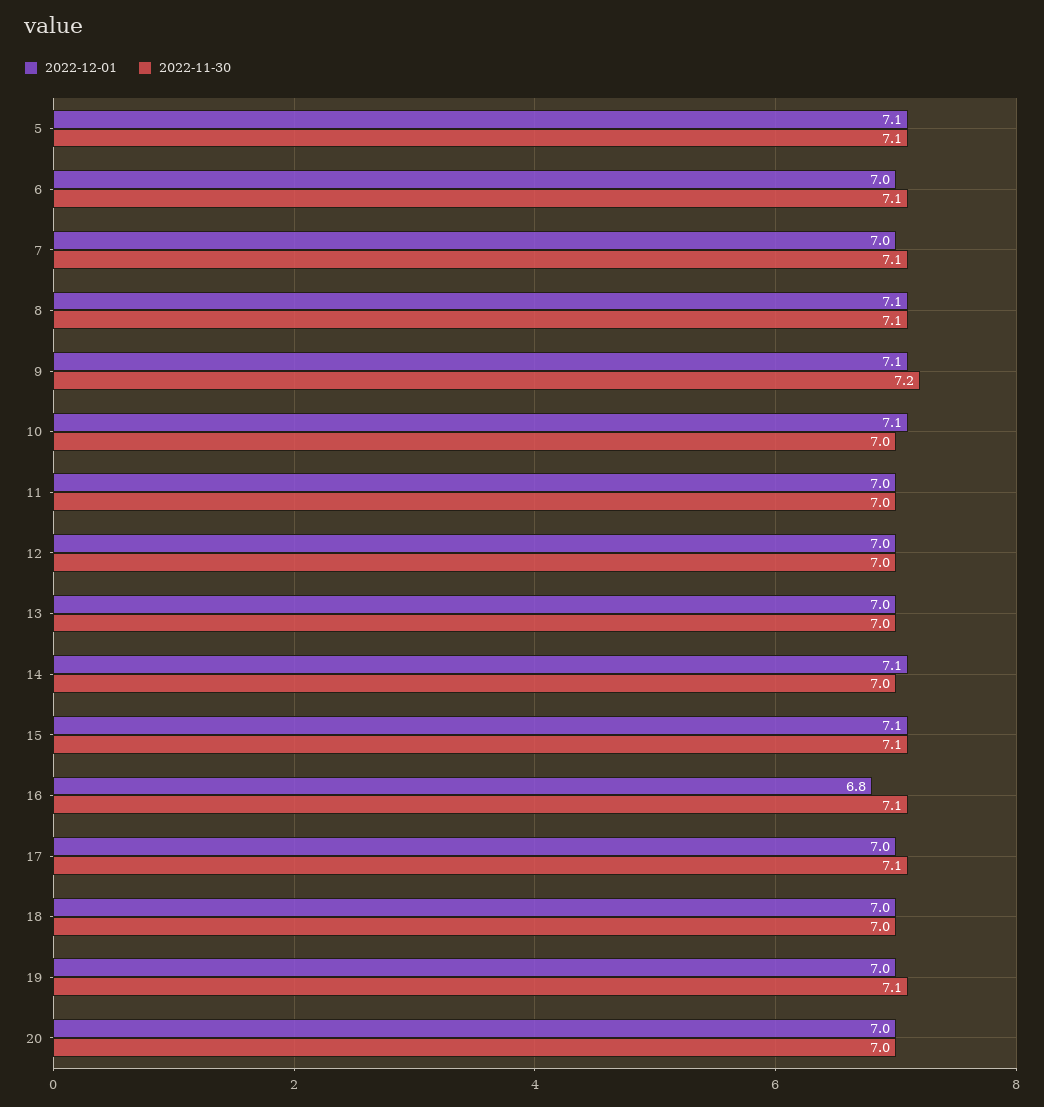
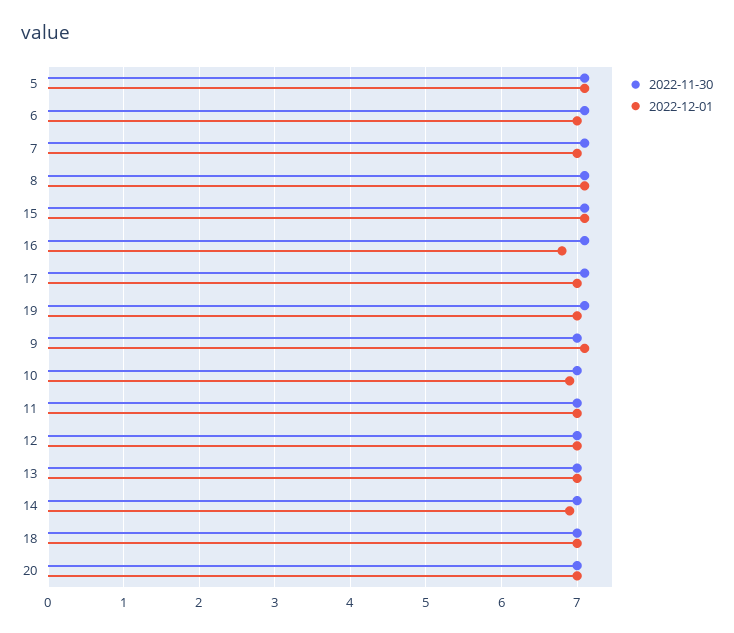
  {
    "2022-12-01": {
      "5": 7.1,
      "6": 7,
      "7": 7,
      "8": 7.1,
      "9": 7.1,
-     "10": 7.1,
+     "10": 6.9,
      "11": 7,
      "12": 7,
      "13": 7,
-     "14": 7.1,
+     "14": 6.9,
      "15": 7.1,
      "16": 6.8,
      "17": 7,
      "18": 7,
      "19": 7,
      "20": 7
    },
    "2022-11-30": {
      "5": 7.1,
      "6": 7.1,
      "7": 7.1,
      "8": 7.1,
-     "9": 7.2,
+     "9": 7,
      "10": 7,
      "11": 7,
      "12": 7,
      "13": 7,
      "14": 7,
      "15": 7.1,
      "16": 7.1,
      "17": 7.1,
      "18": 7,
      "19": 7.1,
      "20": 7
    }
  }

